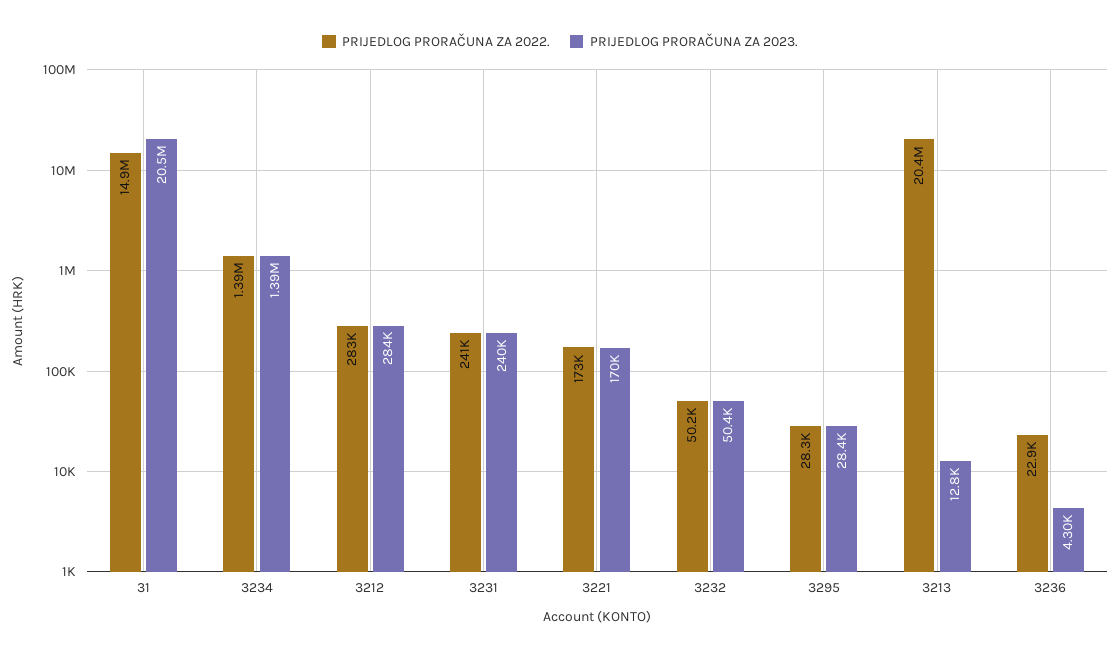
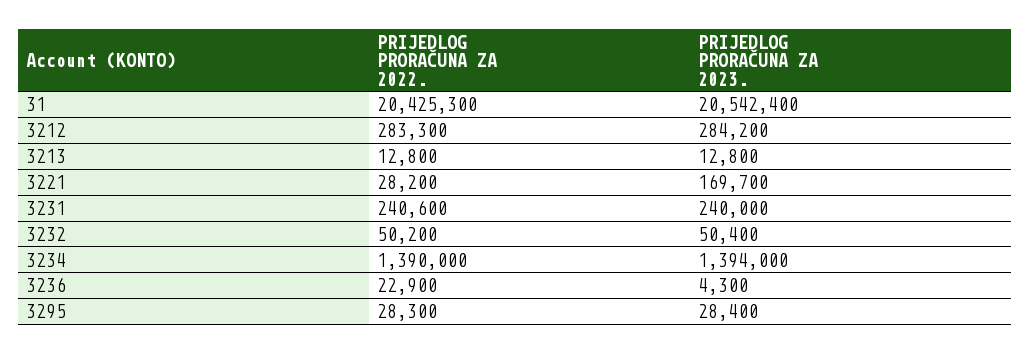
  {
    "PRIJEDLOG PRORAČUNA ZA 2022.": {
-     "31": 14900000,
+     "31": 20425300,
      "3234": 1390000,
      "3212": 283300,
      "3231": 240600,
-     "3221": 173000,
+     "3221": 28200,
      "3232": 50200,
      "3295": 28300,
-     "3213": 20400000,
+     "3213": 12800,
      "3236": 22900
    },
    "PRIJEDLOG PRORAČUNA ZA 2023.": {
      "31": 20542400,
      "3234": 1394000,
      "3212": 284200,
      "3231": 240000,
      "3221": 169700,
      "3232": 50400,
      "3295": 28400,
      "3213": 12800,
      "3236": 4300
    }
  }

